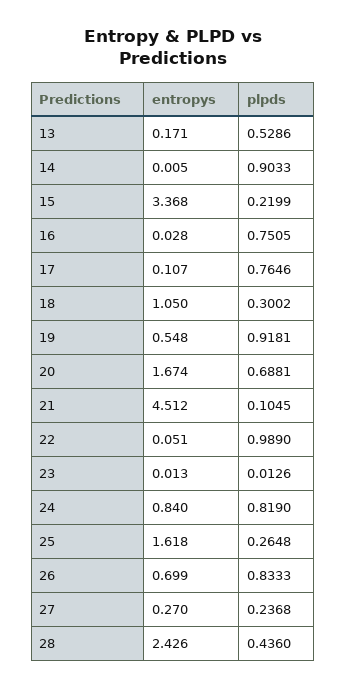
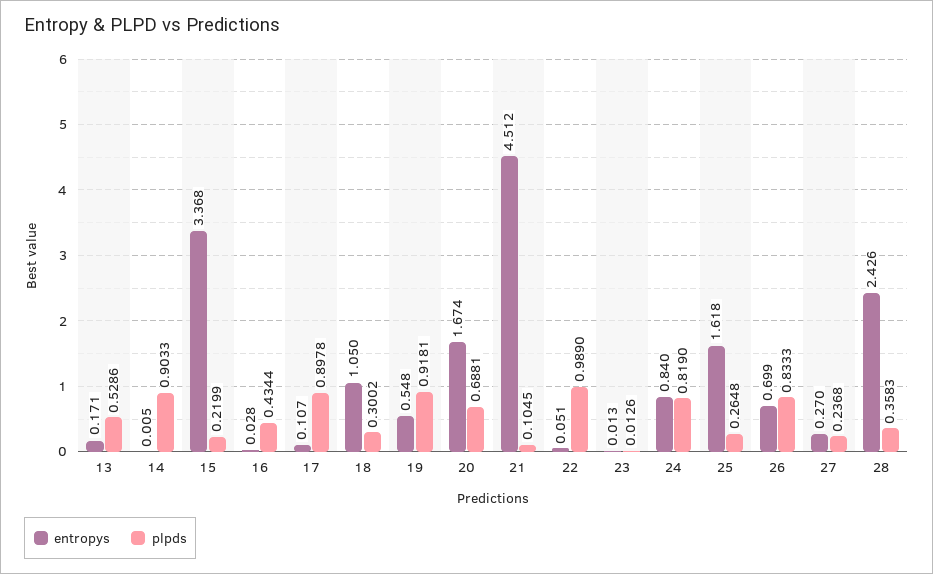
  {
    "entropys": {
      "13": 0.171,
      "14": 0.005,
      "15": 3.368,
      "16": 0.028,
      "17": 0.107,
      "18": 1.05,
      "19": 0.548,
      "20": 1.674,
      "21": 4.512,
      "22": 0.051,
      "23": 0.013,
      "24": 0.84,
      "25": 1.618,
      "26": 0.699,
      "27": 0.27,
      "28": 2.426
    },
    "plpds": {
      "13": 0.5286,
      "14": 0.9033,
      "15": 0.2199,
-     "16": 0.7505,
+     "16": 0.4344,
-     "17": 0.7646,
+     "17": 0.8978,
      "18": 0.3002,
      "19": 0.9181,
      "20": 0.6881,
      "21": 0.1045,
      "22": 0.989,
      "23": 0.0126,
      "24": 0.819,
      "25": 0.2648,
      "26": 0.8333,
      "27": 0.2368,
-     "28": 0.436
+     "28": 0.3583
    }
  }

